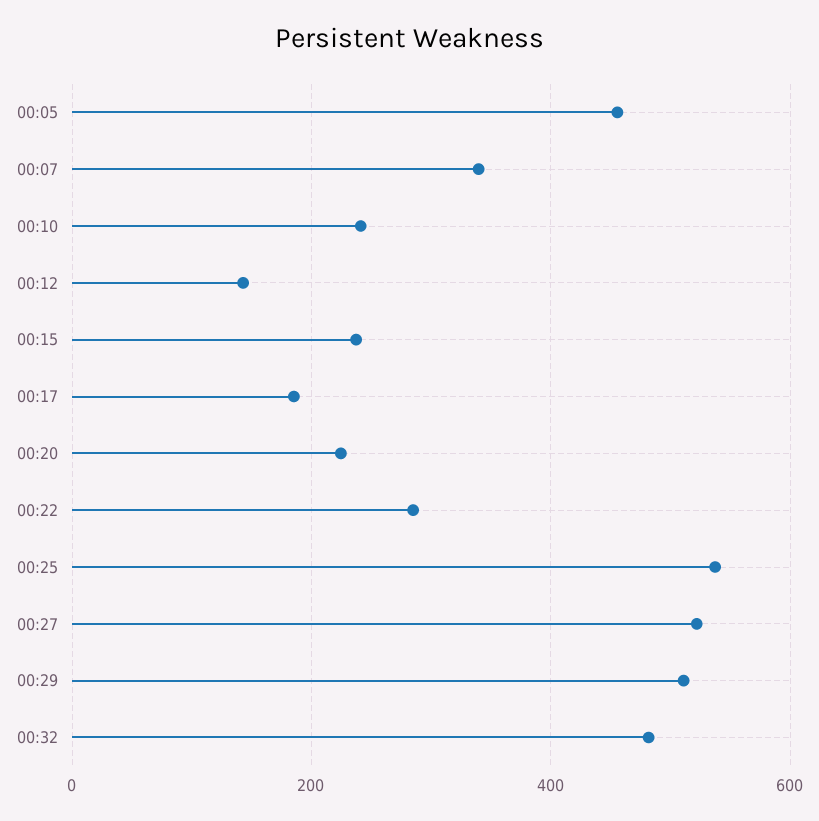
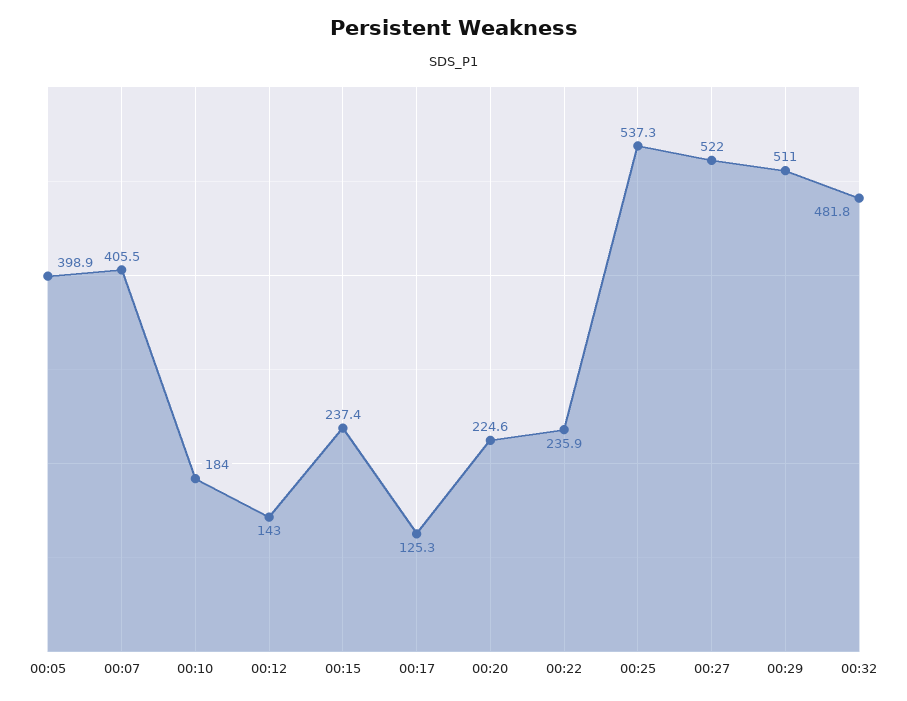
  {
-   "00:05": 460,
+   "00:05": 398.9,
-   "00:07": 340,
+   "00:07": 405.5,
-   "00:10": 240,
+   "00:10": 184,
    "00:12": 143,
    "00:15": 237.4,
-   "00:17": 180,
+   "00:17": 125.3,
    "00:20": 224.6,
-   "00:22": 280,
+   "00:22": 235.9,
    "00:25": 537.3,
    "00:27": 522,
    "00:29": 511,
    "00:32": 481.8
  }

